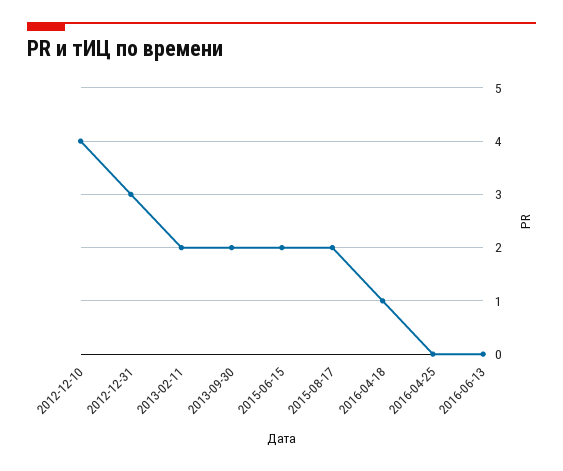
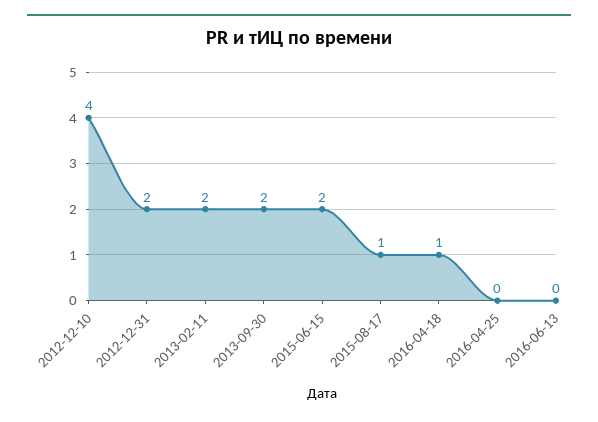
  {
    "2012-12-10": 4,
-   "2012-12-31": 3,
+   "2012-12-31": 2,
    "2013-02-11": 2,
    "2013-09-30": 2,
    "2015-06-15": 2,
-   "2015-08-17": 2,
+   "2015-08-17": 1,
    "2016-04-18": 1,
    "2016-04-25": 0,
    "2016-06-13": 0
  }

